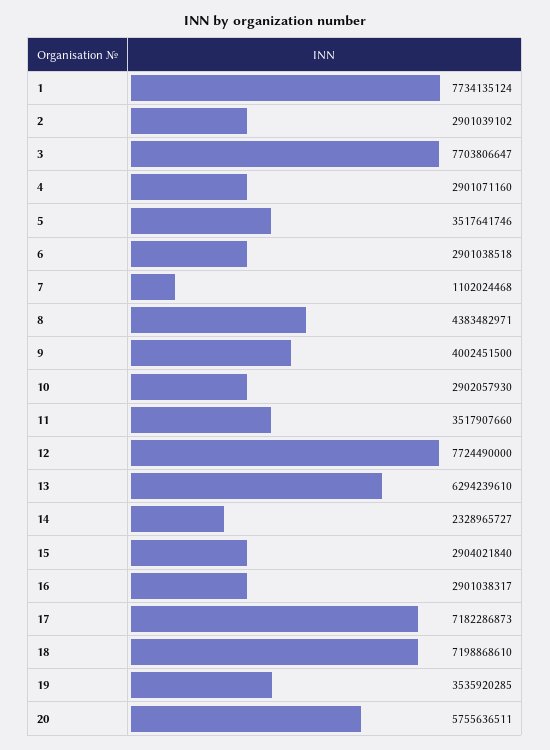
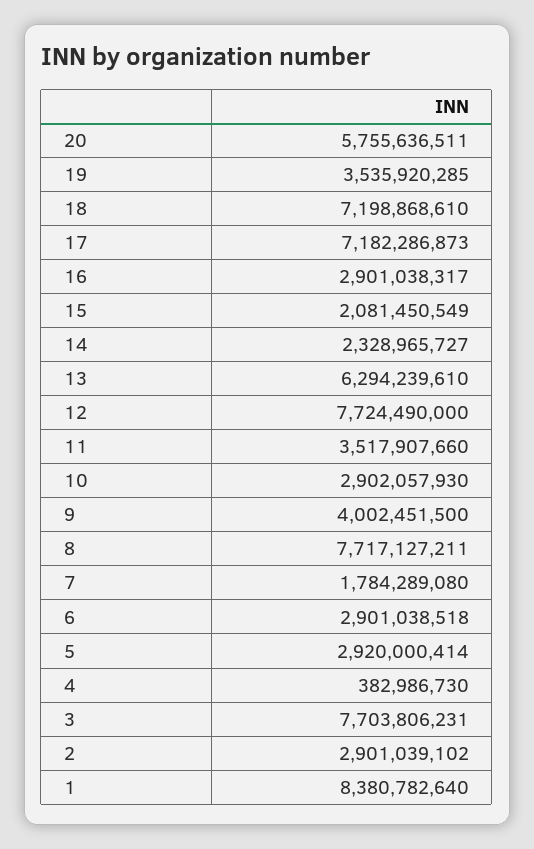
  {
-   "1": 7734135124,
+   "1": 8380782640,
    "2": 2901039102,
-   "3": 7703806647,
+   "3": 7703806231,
-   "4": 2901071160,
+   "4": 382986730,
-   "5": 3517641746,
+   "5": 2920000414,
    "6": 2901038518,
-   "7": 1102024468,
+   "7": 1784289080,
-   "8": 4383482971,
+   "8": 7717127211,
    "9": 4002451500,
    "10": 2902057930,
    "11": 3517907660,
    "12": 7724490000,
    "13": 6294239610,
    "14": 2328965727,
-   "15": 2904021840,
+   "15": 2081450549,
    "16": 2901038317,
    "17": 7182286873,
    "18": 7198868610,
    "19": 3535920285,
    "20": 5755636511
  }

